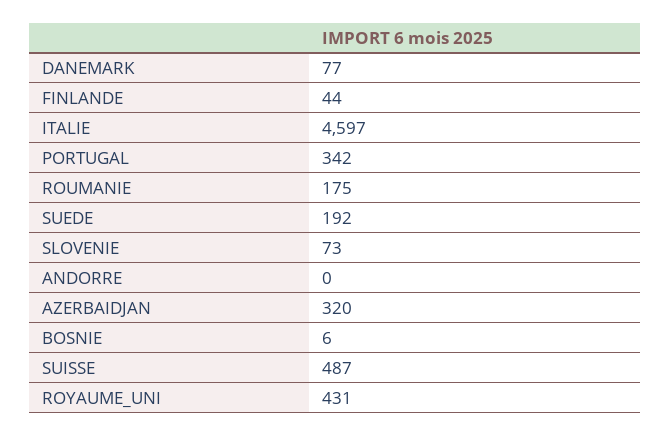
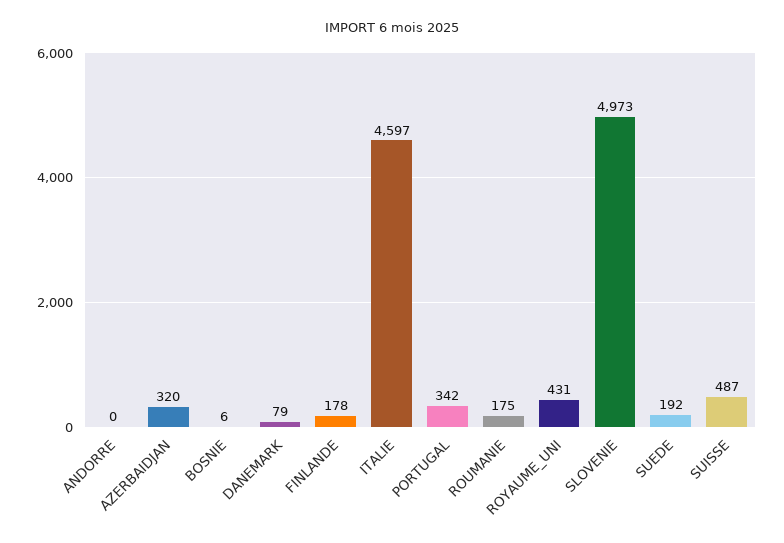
  {
-   "DANEMARK": 77,
+   "DANEMARK": 79,
-   "FINLANDE": 44,
+   "FINLANDE": 178,
    "ITALIE": 4597,
    "PORTUGAL": 342,
    "ROUMANIE": 175,
    "SUEDE": 192,
-   "SLOVENIE": 73,
+   "SLOVENIE": 4973,
    "ANDORRE": 0,
    "AZERBAIDJAN": 320,
    "BOSNIE": 6,
    "SUISSE": 487,
    "ROYAUME_UNI": 431
  }

